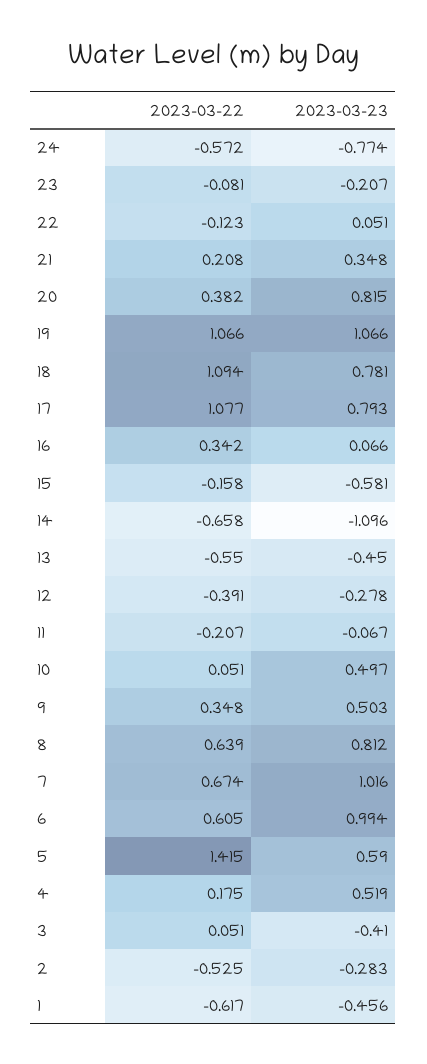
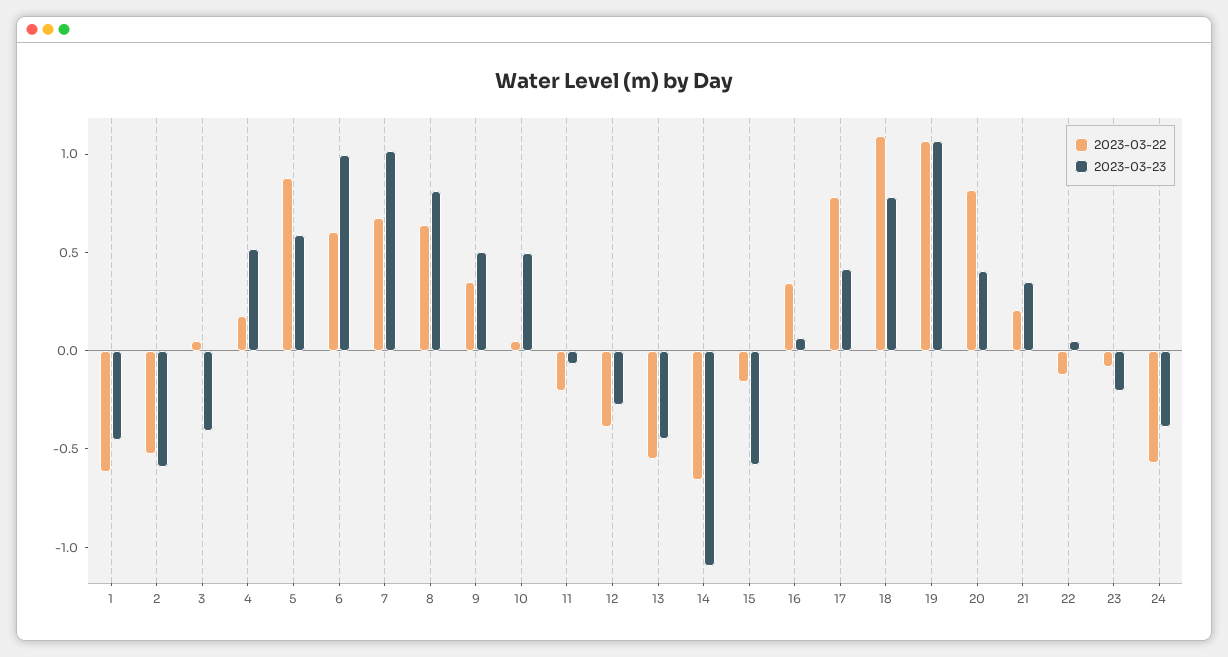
  {
    "2023-03-22": {
      "24": -0.572,
      "23": -0.081,
      "22": -0.123,
      "21": 0.208,
-     "20": 0.382,
+     "20": 0.8,
      "19": 1.066,
      "18": 1.094,
-     "17": 1.077,
+     "17": 0.8,
      "16": 0.342,
      "15": -0.158,
      "14": -0.658,
      "13": -0.55,
      "12": -0.391,
      "11": -0.207,
      "10": 0.051,
      "9": 0.348,
      "8": 0.639,
      "7": 0.674,
      "6": 0.605,
-     "5": 1.415,
+     "5": 0.9,
      "4": 0.175,
      "3": 0.051,
      "2": -0.525,
      "1": -0.617
    },
    "2023-03-23": {
-     "24": -0.774,
+     "24": -0.4,
      "23": -0.207,
      "22": 0.051,
      "21": 0.348,
-     "20": 0.815,
+     "20": 0.4,
      "19": 1.066,
      "18": 0.781,
-     "17": 0.793,
+     "17": 0.4,
      "16": 0.066,
      "15": -0.581,
      "14": -1.096,
      "13": -0.45,
      "12": -0.278,
      "11": -0.067,
      "10": 0.497,
      "9": 0.503,
      "8": 0.812,
      "7": 1.016,
      "6": 0.994,
      "5": 0.59,
      "4": 0.519,
      "3": -0.41,
-     "2": -0.283,
+     "2": -0.6,
      "1": -0.456
    }
  }

